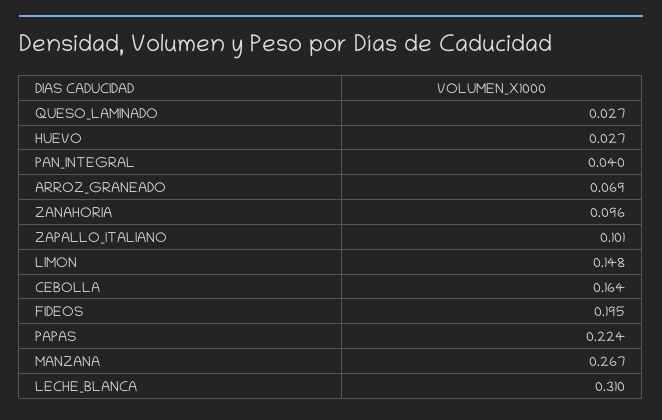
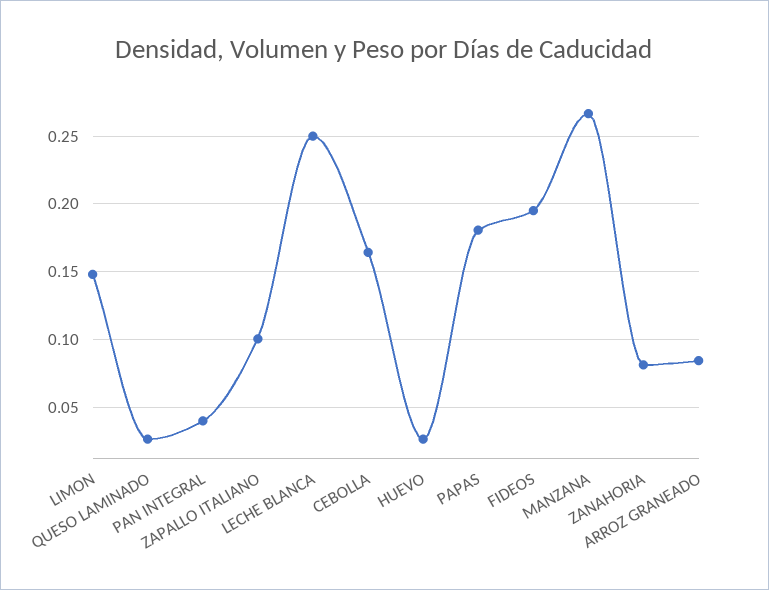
  {
    "QUESO_LAMINADO": 0.027,
    "HUEVO": 0.027,
    "PAN_INTEGRAL": 0.04,
-   "ARROZ_GRANEADO": 0.069,
+   "ARROZ_GRANEADO": 0.085,
-   "ZANAHORIA": 0.096,
+   "ZANAHORIA": 0.08,
    "ZAPALLO_ITALIANO": 0.101,
    "LIMON": 0.148,
    "CEBOLLA": 0.164,
    "FIDEOS": 0.195,
-   "PAPAS": 0.224,
+   "PAPAS": 0.18,
    "MANZANA": 0.267,
-   "LECHE_BLANCA": 0.31
+   "LECHE_BLANCA": 0.25
  }

